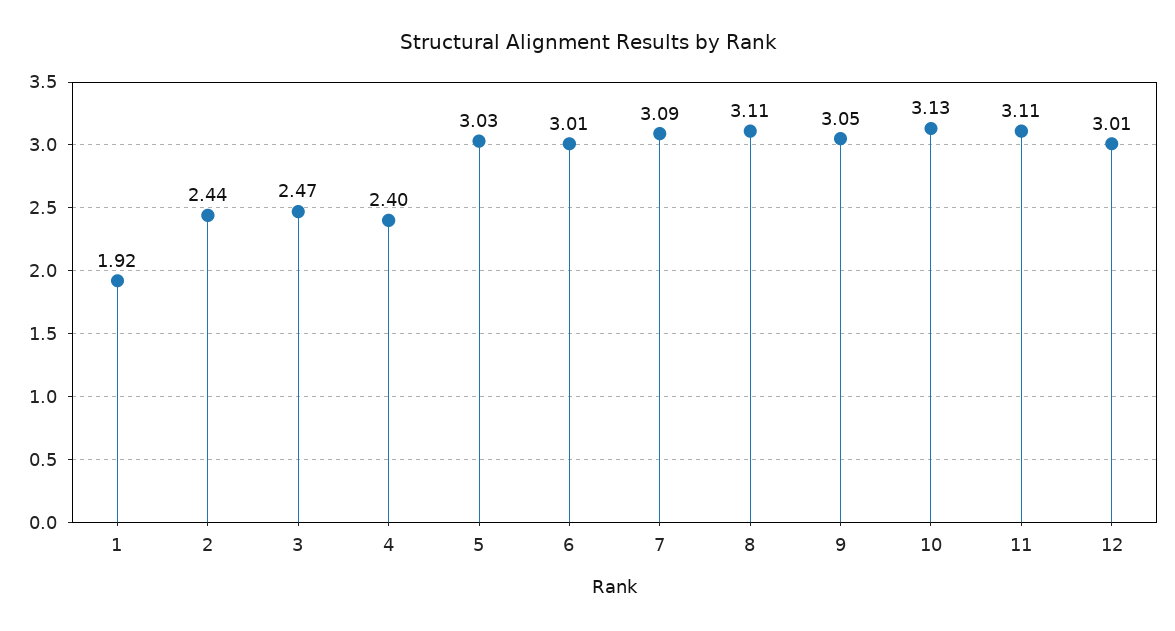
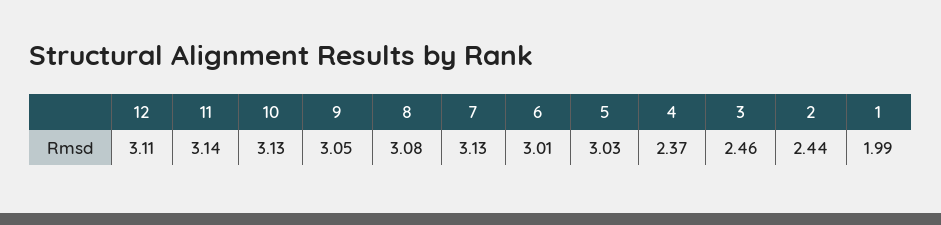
  {
-   "1": 1.92,
+   "1": 1.99,
    "2": 2.44,
-   "3": 2.47,
+   "3": 2.46,
-   "4": 2.4,
+   "4": 2.37,
    "5": 3.03,
    "6": 3.01,
-   "7": 3.09,
+   "7": 3.13,
-   "8": 3.11,
+   "8": 3.08,
    "9": 3.05,
    "10": 3.13,
-   "11": 3.11,
+   "11": 3.14,
-   "12": 3.01
+   "12": 3.11
  }

